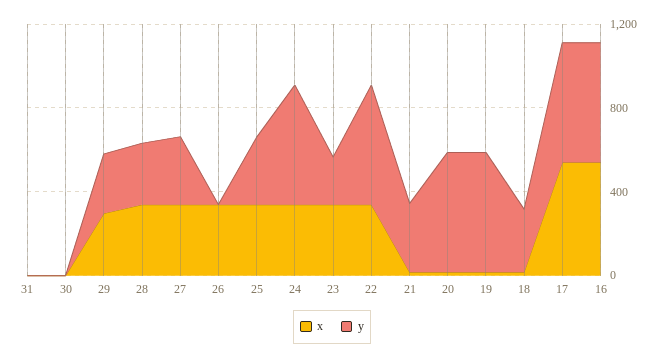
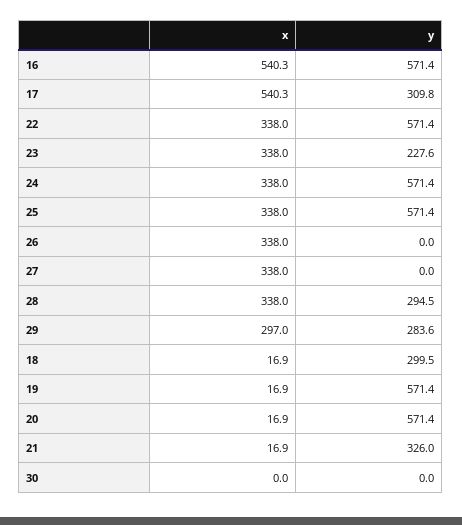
  {
    "x": {
-     "31": 0,
      "30": 0,
      "29": 297,
      "28": 338,
      "27": 338,
      "26": 338,
      "25": 338,
      "24": 338,
      "23": 338,
      "22": 338,
      "21": 16.9,
      "20": 16.9,
      "19": 16.9,
      "18": 16.9,
      "17": 540.3,
      "16": 540.3
    },
    "y": {
-     "31": 0,
      "30": 0,
      "29": 283.6,
      "28": 294.5,
-     "27": 300,
+     "27": 0,
      "26": 0,
-     "25": 300,
+     "25": 571.4,
      "24": 571.4,
      "23": 227.6,
      "22": 571.4,
      "21": 326,
      "20": 571.4,
      "19": 571.4,
      "18": 299.5,
-     "17": 600,
+     "17": 309.8,
      "16": 571.4
    }
  }

